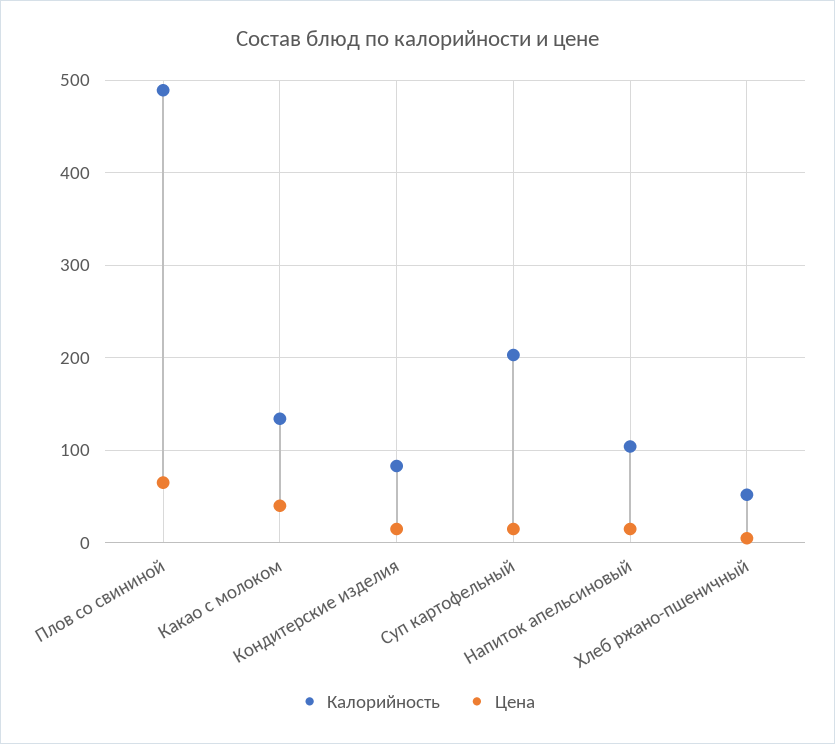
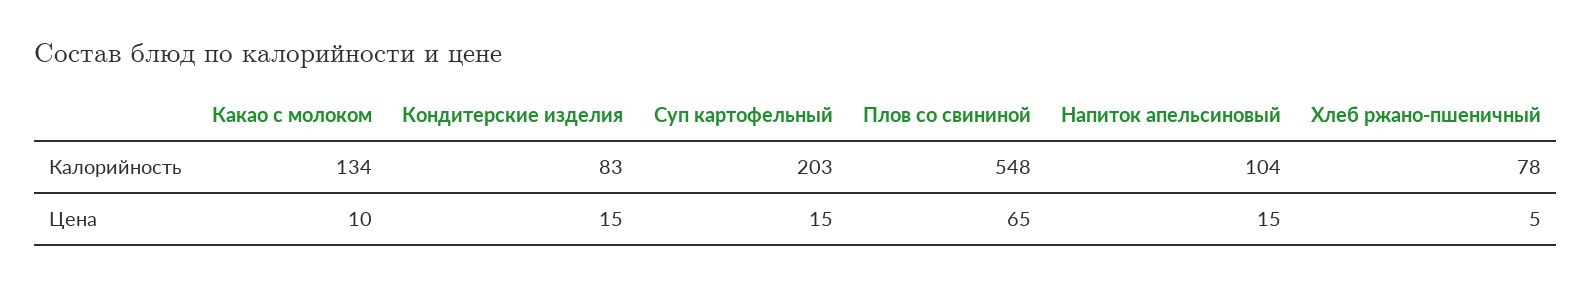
  {
    "Калорийность": {
-     "Плов со свининой": 490,
+     "Плов со свининой": 548,
      "Какао с молоком": 134,
      "Кондитерские изделия": 83,
      "Суп картофельный": 203,
      "Напиток апельсиновый": 104,
-     "Хлеб ржано-пшеничный": 50
+     "Хлеб ржано-пшеничный": 78
    },
    "Цена": {
      "Плов со свининой": 65,
-     "Какао с молоком": 40,
+     "Какао с молоком": 10,
      "Кондитерские изделия": 15,
      "Суп картофельный": 15,
      "Напиток апельсиновый": 15,
      "Хлеб ржано-пшеничный": 5
    }
  }

